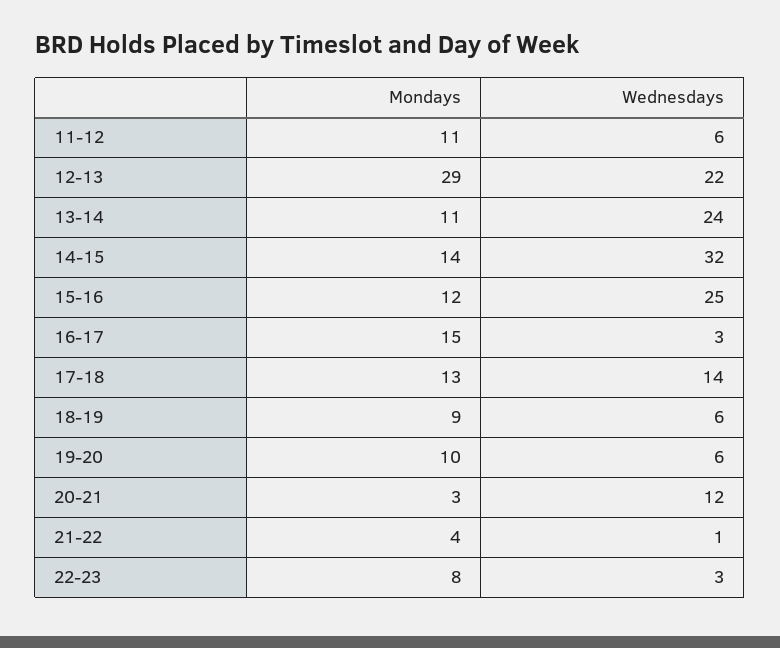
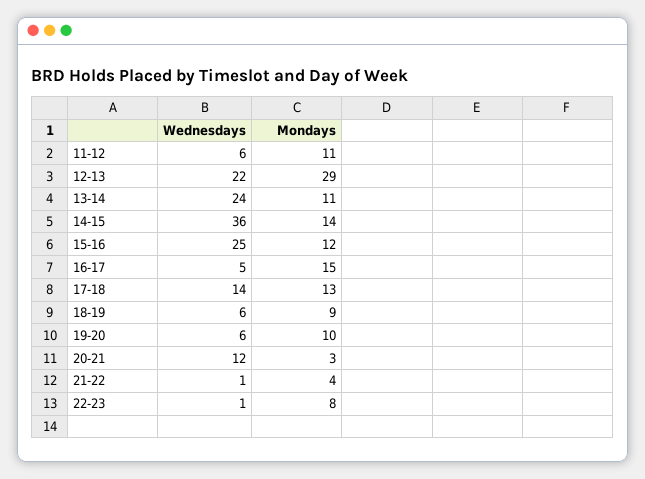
  {
    "Mondays": {
      "11-12": 11,
      "12-13": 29,
      "13-14": 11,
      "14-15": 14,
      "15-16": 12,
      "16-17": 15,
      "17-18": 13,
      "18-19": 9,
      "19-20": 10,
      "20-21": 3,
      "21-22": 4,
      "22-23": 8
    },
    "Wednesdays": {
      "11-12": 6,
      "12-13": 22,
      "13-14": 24,
-     "14-15": 32,
+     "14-15": 36,
      "15-16": 25,
-     "16-17": 3,
+     "16-17": 5,
      "17-18": 14,
      "18-19": 6,
      "19-20": 6,
      "20-21": 12,
      "21-22": 1,
-     "22-23": 3
+     "22-23": 1
    }
  }

